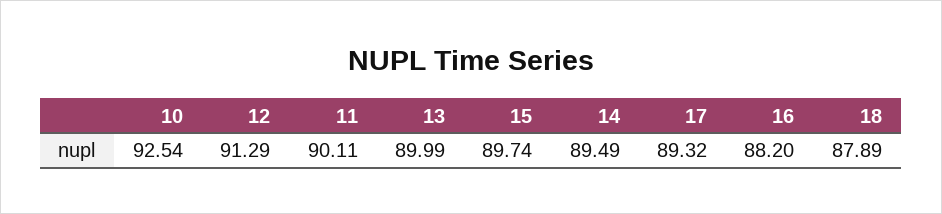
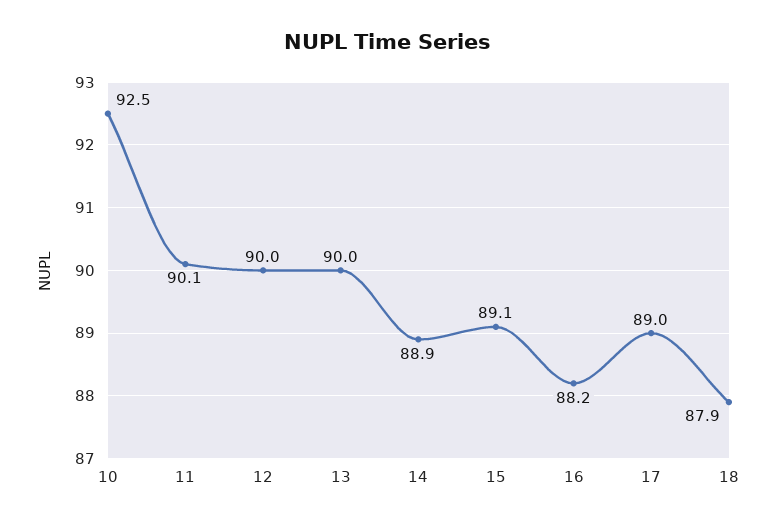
  {
    "10": 92.54,
-   "12": 91.29,
+   "12": 90,
    "11": 90.11,
    "13": 89.99,
-   "15": 89.74,
+   "15": 89.1,
-   "14": 89.49,
+   "14": 88.9,
-   "17": 89.32,
+   "17": 89,
    "16": 88.2,
    "18": 87.89
  }

